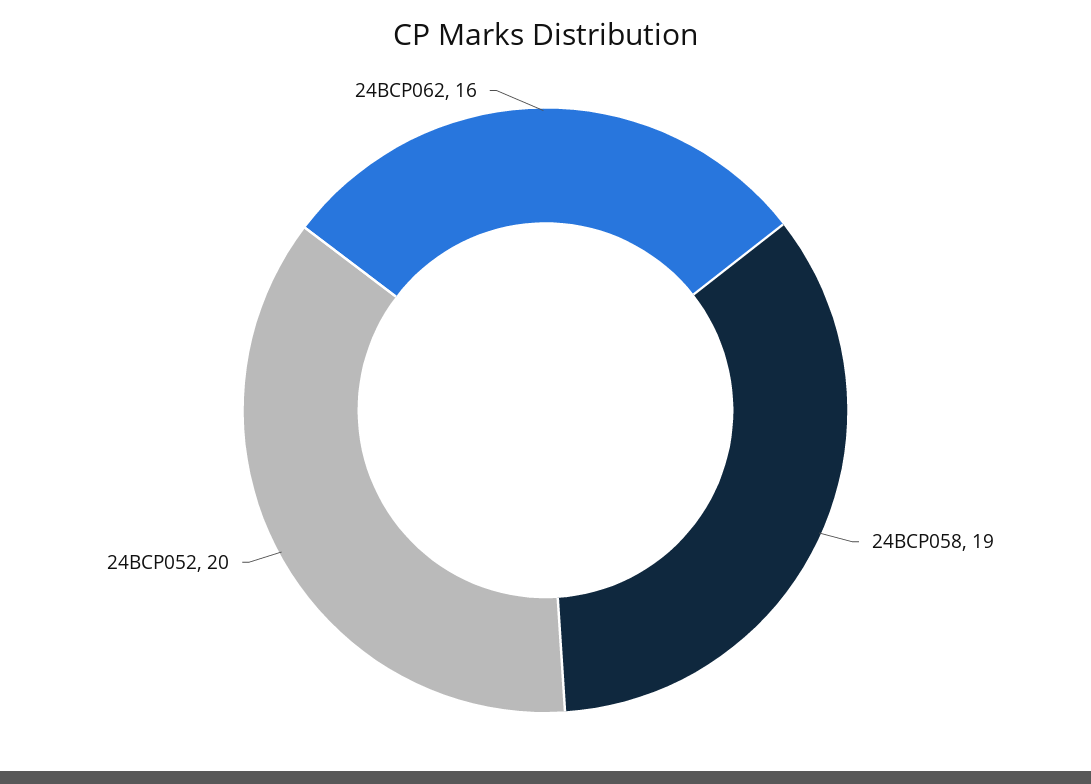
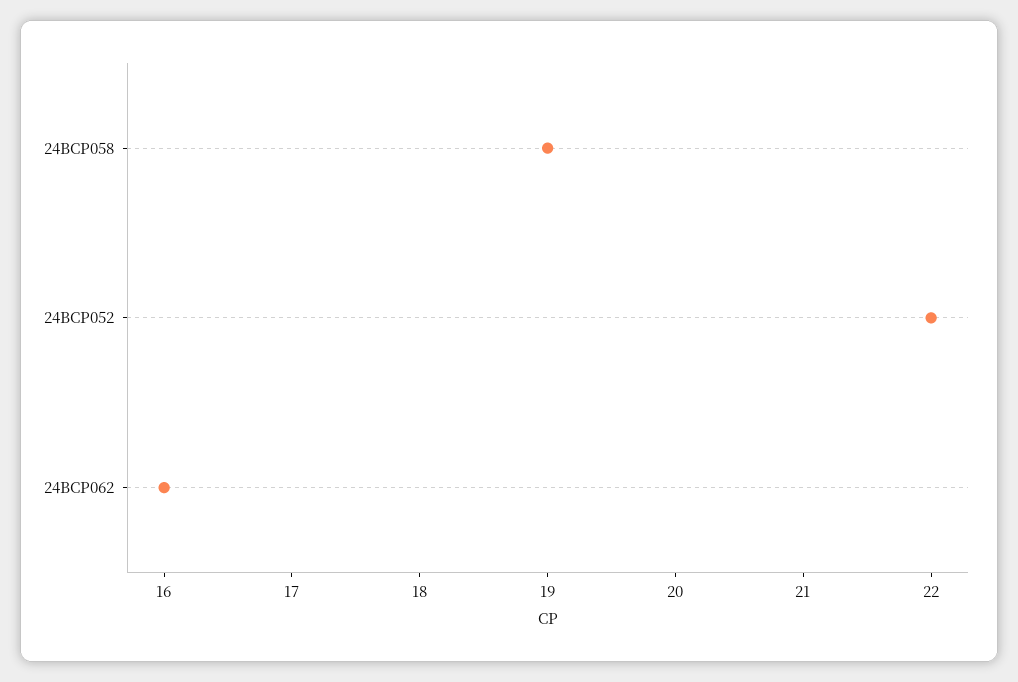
  {
    "24BCP058": 19,
-   "24BCP052": 20,
+   "24BCP052": 22,
    "24BCP062": 16
  }

